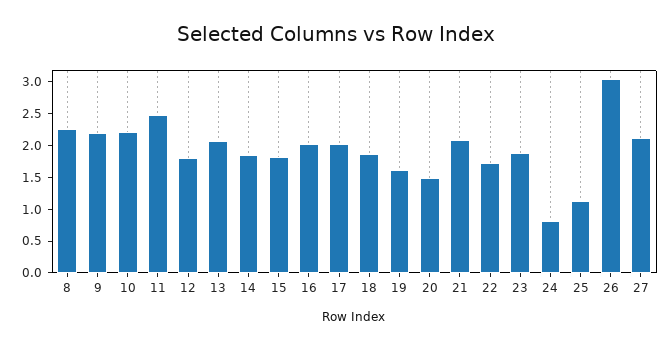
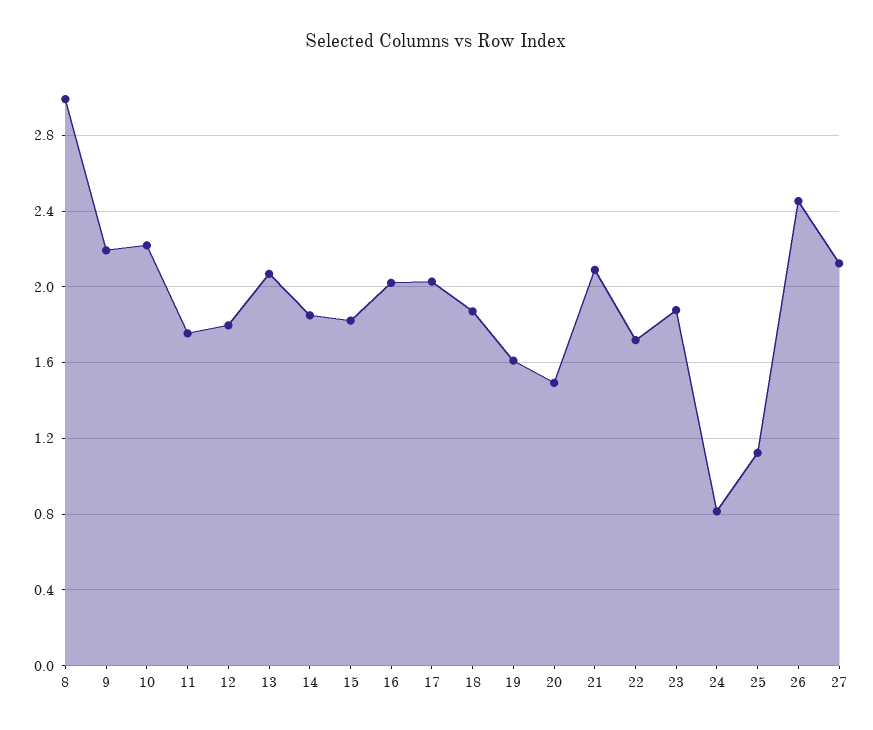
  {
-   "8": 2.25,
+   "8": 3,
    "9": 2.2,
    "10": 2.2,
-   "11": 2.5,
+   "11": 1.75,
    "12": 1.8,
    "13": 2.05,
    "14": 1.85,
    "15": 1.8,
    "16": 2,
    "17": 2.05,
    "18": 1.85,
    "19": 1.6,
    "20": 1.5,
    "21": 2.1,
    "22": 1.7,
    "23": 1.9,
    "24": 0.8,
    "25": 1.1,
-   "26": 3,
+   "26": 2.45,
    "27": 2.1
  }

